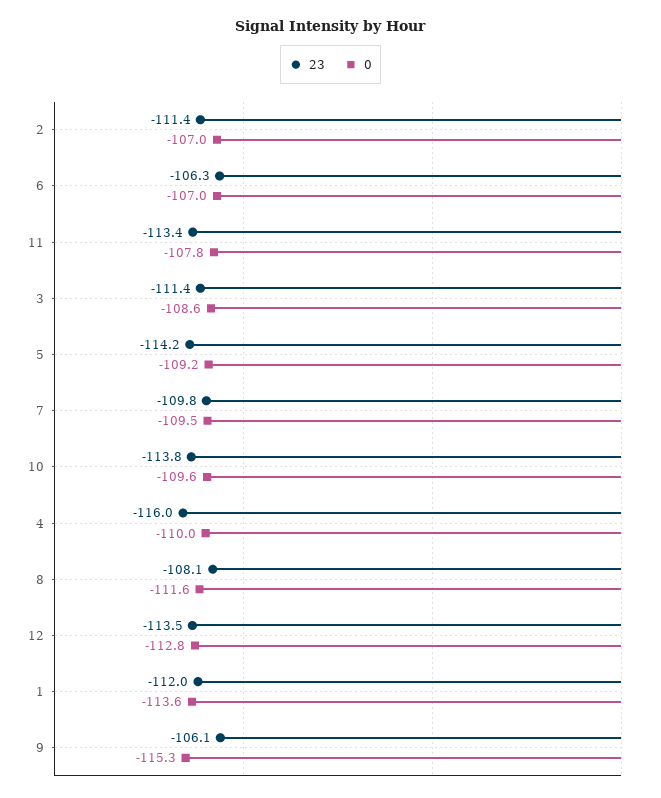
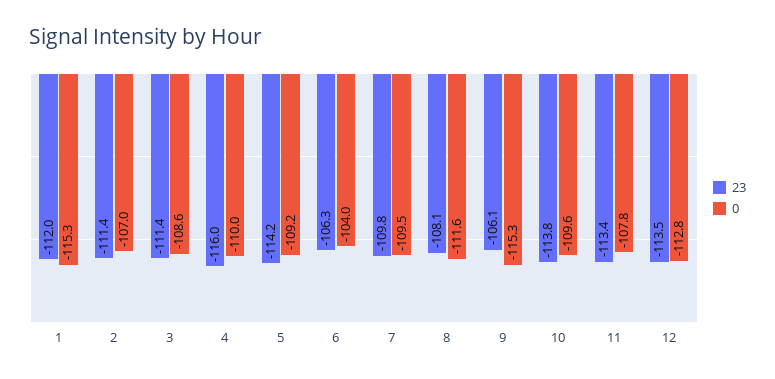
  {
    "23": {
      "2": -111.4,
      "6": -106.3,
      "11": -113.4,
      "3": -111.4,
      "5": -114.2,
      "7": -109.8,
      "10": -113.8,
      "4": -116,
      "8": -108.1,
      "12": -113.5,
      "1": -112,
      "9": -106.1
    },
    "0": {
      "2": -107,
-     "6": -107,
+     "6": -104,
      "11": -107.8,
      "3": -108.6,
      "5": -109.2,
      "7": -109.5,
      "10": -109.6,
      "4": -110,
      "8": -111.6,
      "12": -112.8,
-     "1": -113.6,
+     "1": -115.3,
      "9": -115.3
    }
  }

